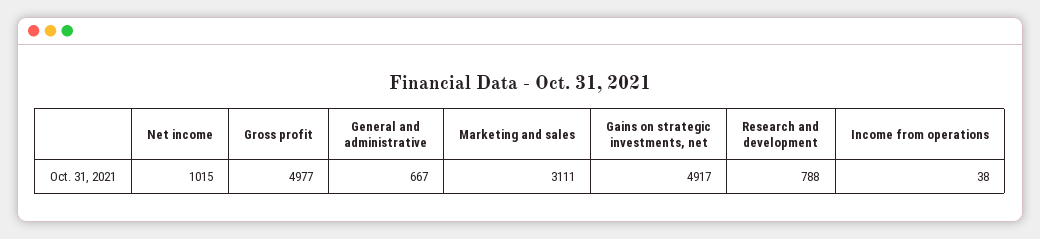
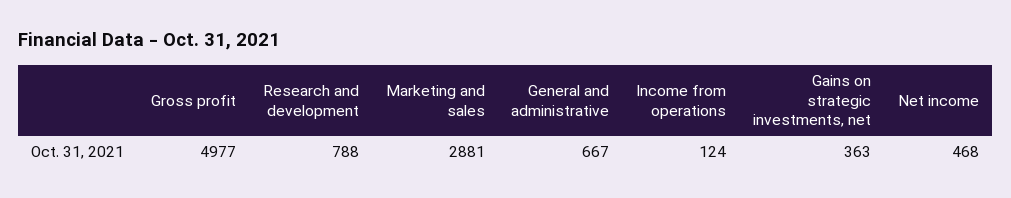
  {
-   "Net income": 1015,
+   "Net income": 468,
    "Gross profit": 4977,
    "General and administrative": 667,
-   "Marketing and sales": 3111,
+   "Marketing and sales": 2881,
-   "Gains on strategic investments, net": 4917,
+   "Gains on strategic investments, net": 363,
    "Research and development": 788,
-   "Income from operations": 38
+   "Income from operations": 124
  }

